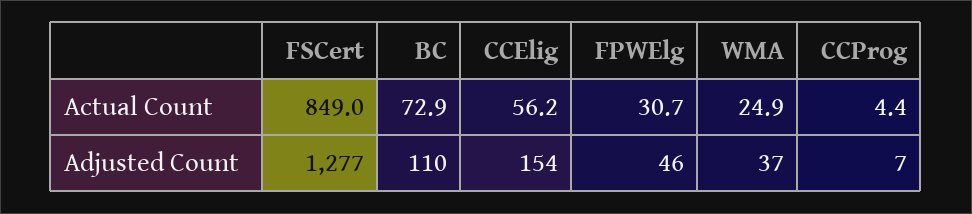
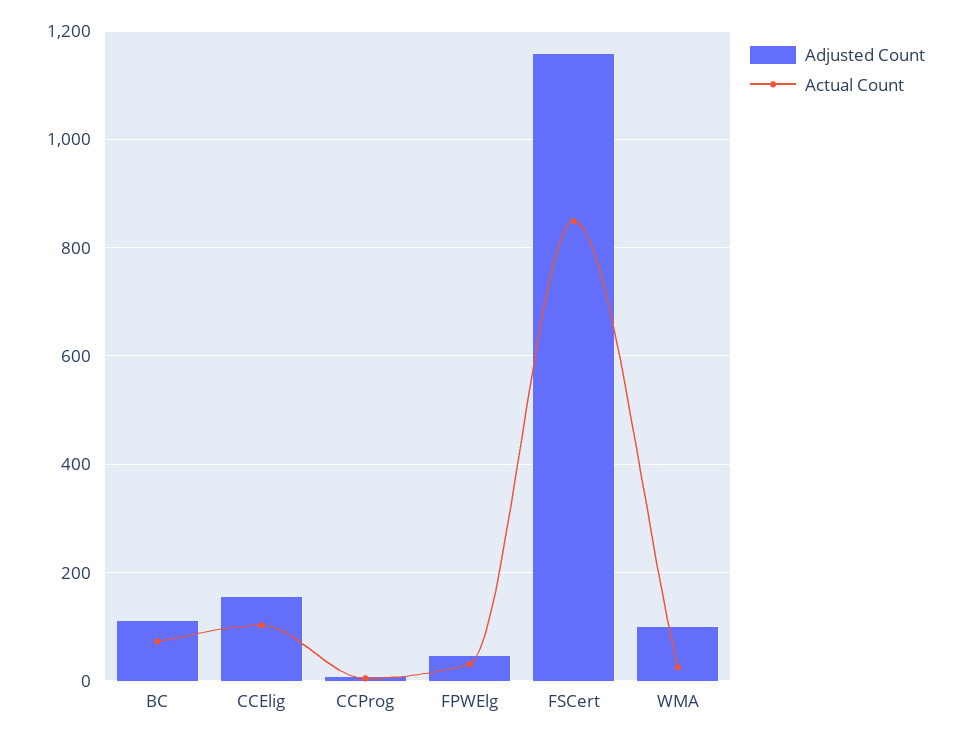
  {
    "Actual Count": {
      "FSCert": 849,
      "BC": 72.9,
-     "CCElig": 56.2,
+     "CCElig": 100,
      "FPWElg": 30.7,
      "WMA": 24.9,
      "CCProg": 4.4
    },
    "Adjusted Count": {
-     "FSCert": 1277,
+     "FSCert": 1160,
      "BC": 110,
      "CCElig": 154,
      "FPWElg": 46,
-     "WMA": 37,
+     "WMA": 100,
      "CCProg": 7
    }
  }

